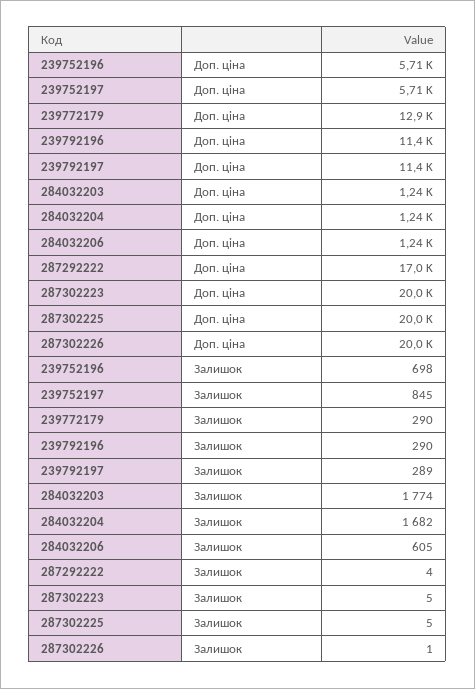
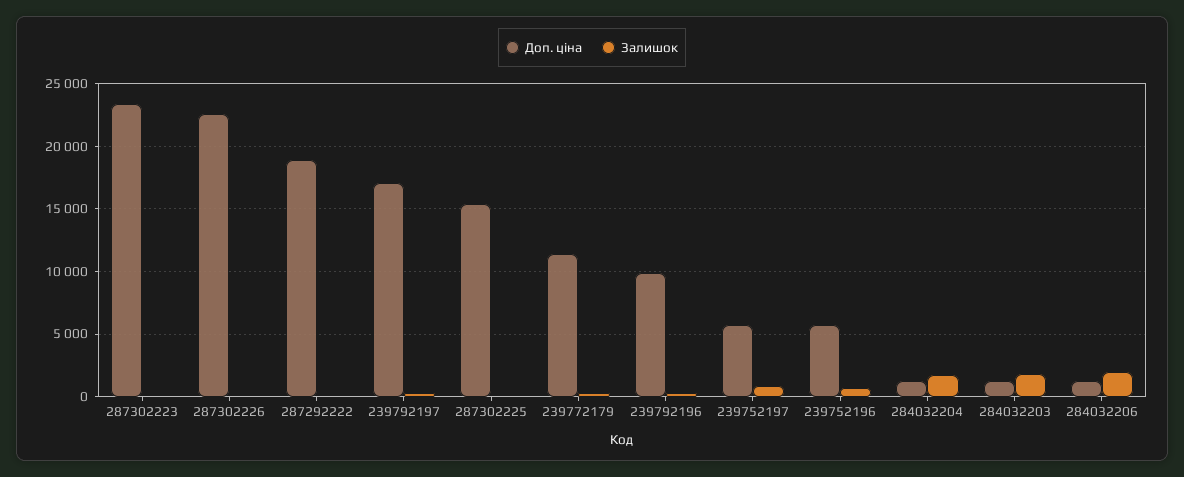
  {
    "Доп. ціна": {
      "239752196": 5710,
      "239752197": 5710,
-     "239772179": 12900,
+     "239772179": 11500,
-     "239792196": 11400,
+     "239792196": 10000,
-     "239792197": 11400,
+     "239792197": 17000,
      "284032203": 1240,
      "284032204": 1240,
      "284032206": 1240,
-     "287292222": 17000,
+     "287292222": 19000,
-     "287302223": 20000,
+     "287302223": 23500,
-     "287302225": 20000,
+     "287302225": 15500,
-     "287302226": 20000
+     "287302226": 22500
    },
    "Залишок": {
      "239752196": 698,
      "239752197": 845,
      "239772179": 290,
      "239792196": 290,
      "239792197": 289,
      "284032203": 1774,
      "284032204": 1682,
-     "284032206": 605,
+     "284032206": 2000,
      "287292222": 4,
      "287302223": 5,
      "287302225": 5,
      "287302226": 1
    }
  }

